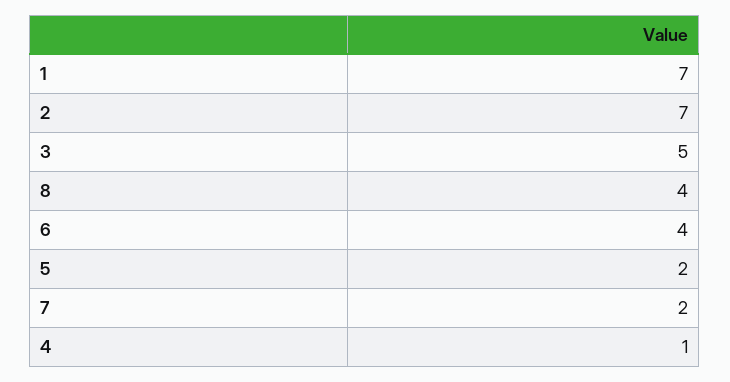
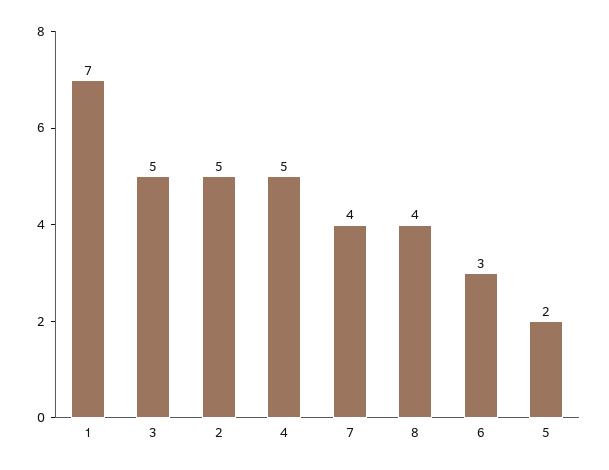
  {
    "1": 7,
-   "2": 7,
+   "2": 5,
    "3": 5,
    "8": 4,
-   "6": 4,
+   "6": 3,
    "5": 2,
-   "7": 2,
+   "7": 4,
-   "4": 1
+   "4": 5
  }

